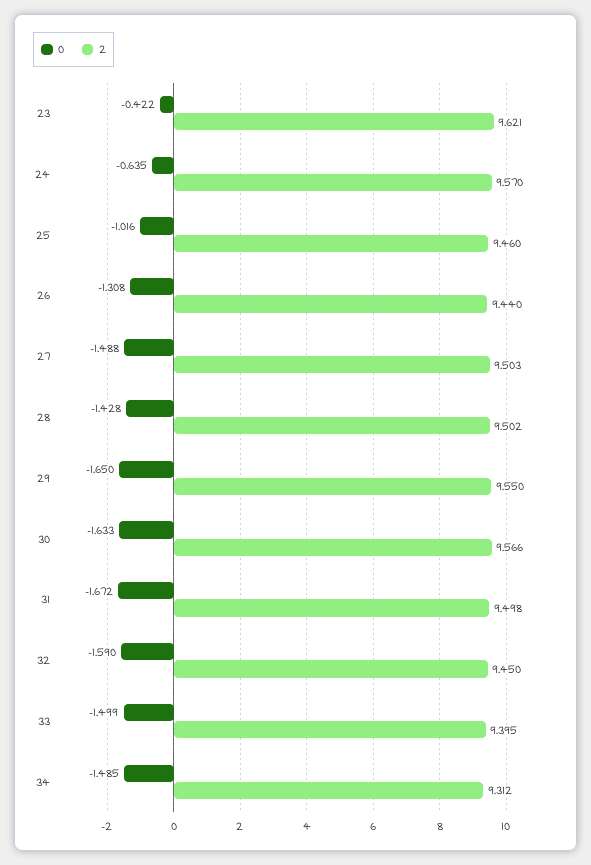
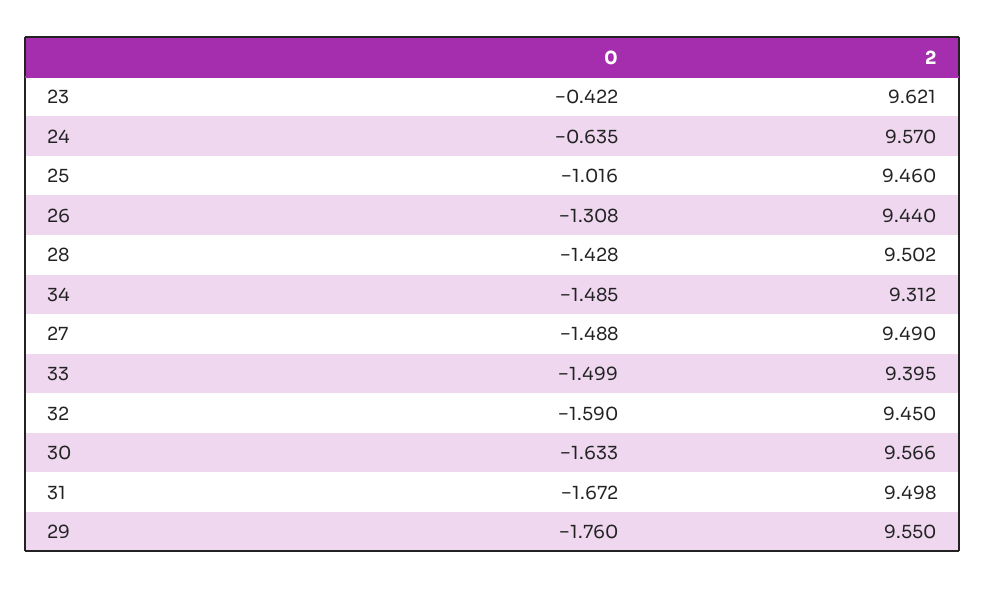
  {
    "0": {
      "23": -0.422,
      "24": -0.635,
      "25": -1.016,
      "26": -1.308,
      "27": -1.488,
      "28": -1.428,
-     "29": -1.65,
+     "29": -1.76,
      "30": -1.633,
      "31": -1.672,
      "32": -1.59,
      "33": -1.499,
      "34": -1.485
    },
    "2": {
      "23": 9.621,
      "24": 9.57,
      "25": 9.46,
      "26": 9.44,
-     "27": 9.503,
+     "27": 9.49,
      "28": 9.502,
      "29": 9.55,
      "30": 9.566,
      "31": 9.498,
      "32": 9.45,
      "33": 9.395,
      "34": 9.312
    }
  }

